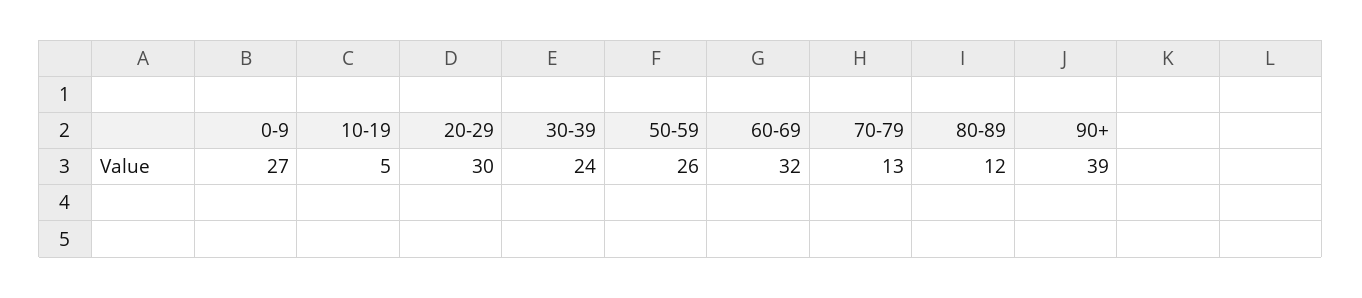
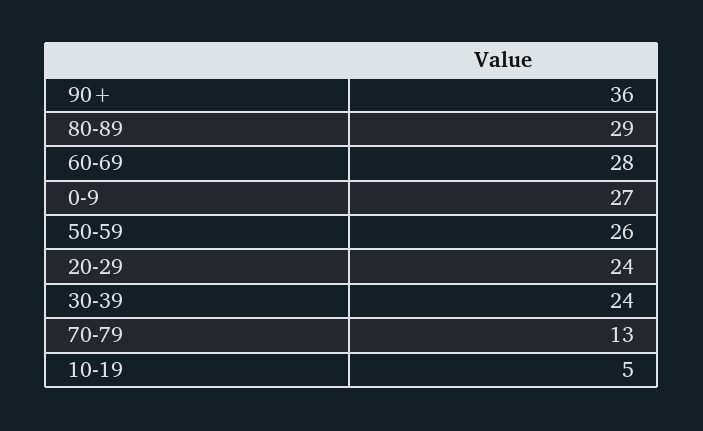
  {
    "0-9": 27,
    "10-19": 5,
-   "20-29": 30,
+   "20-29": 24,
    "30-39": 24,
    "50-59": 26,
-   "60-69": 32,
+   "60-69": 28,
    "70-79": 13,
-   "80-89": 12,
+   "80-89": 29,
-   "90+": 39
+   "90+": 36
  }

